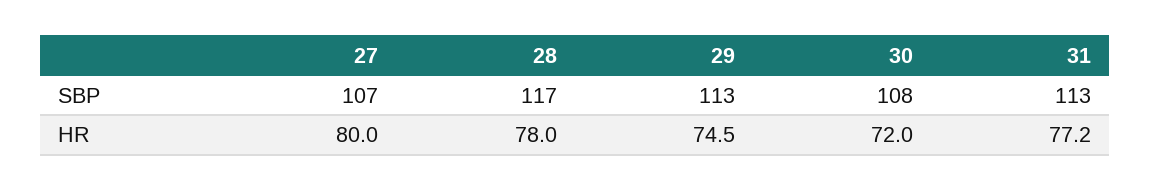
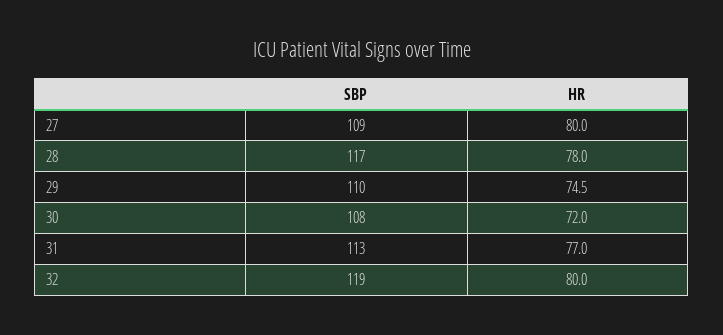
  {
    "27": {
-     "SBP": 107,
+     "SBP": 109,
      "HR": 80
    },
    "28": {
      "SBP": 117,
      "HR": 78
    },
    "29": {
-     "SBP": 113,
+     "SBP": 110,
      "HR": 74.5
    },
    "30": {
      "SBP": 108,
      "HR": 72
    },
    "31": {
      "SBP": 113,
-     "HR": 77.2
+     "HR": 77
-   }
+   },
+   "32": {
+     "SBP": 119,
+     "HR": 80
+   }
  }

